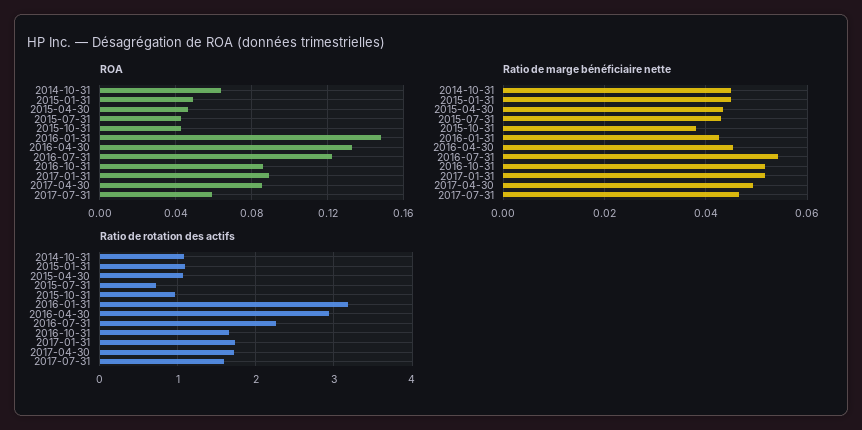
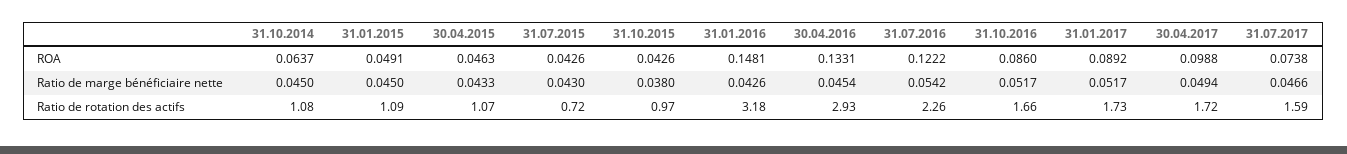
  {
    "ROA": {
      "2014-10-31": 0.0637,
      "2015-01-31": 0.0491,
      "2015-04-30": 0.0463,
      "2015-07-31": 0.0426,
      "2015-10-31": 0.0426,
      "2016-01-31": 0.1481,
      "2016-04-30": 0.1331,
      "2016-07-31": 0.1222,
      "2016-10-31": 0.086,
      "2017-01-31": 0.0892,
-     "2017-04-30": 0.085,
+     "2017-04-30": 0.0988,
-     "2017-07-31": 0.06
+     "2017-07-31": 0.0738
    },
    "Ratio de marge bénéficiaire nette": {
      "2014-10-31": 0.045,
      "2015-01-31": 0.045,
      "2015-04-30": 0.0433,
      "2015-07-31": 0.043,
      "2015-10-31": 0.038,
      "2016-01-31": 0.0426,
      "2016-04-30": 0.0454,
      "2016-07-31": 0.0542,
      "2016-10-31": 0.0517,
      "2017-01-31": 0.0517,
      "2017-04-30": 0.0494,
      "2017-07-31": 0.0466
    },
    "Ratio de rotation des actifs": {
      "2014-10-31": 1.08,
      "2015-01-31": 1.09,
      "2015-04-30": 1.07,
      "2015-07-31": 0.72,
      "2015-10-31": 0.97,
      "2016-01-31": 3.18,
      "2016-04-30": 2.93,
      "2016-07-31": 2.26,
      "2016-10-31": 1.66,
      "2017-01-31": 1.73,
      "2017-04-30": 1.72,
      "2017-07-31": 1.59
    }
  }

